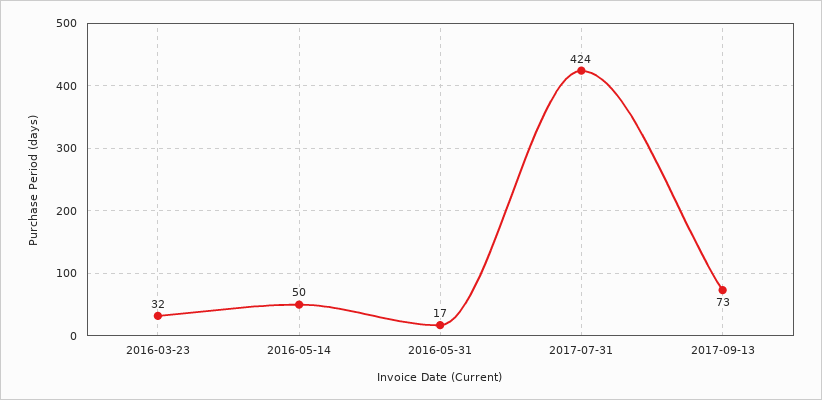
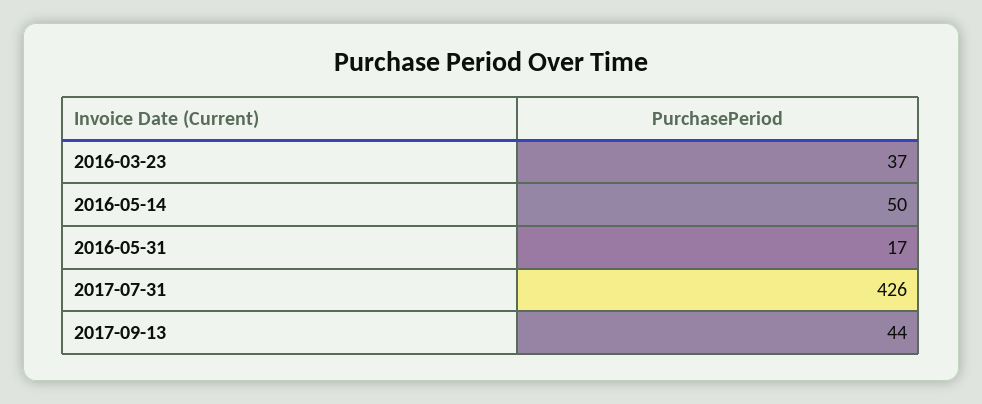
  {
-   "2016-03-23": 32,
+   "2016-03-23": 37,
    "2016-05-14": 50,
    "2016-05-31": 17,
-   "2017-07-31": 424,
+   "2017-07-31": 426,
-   "2017-09-13": 73
+   "2017-09-13": 44
  }

